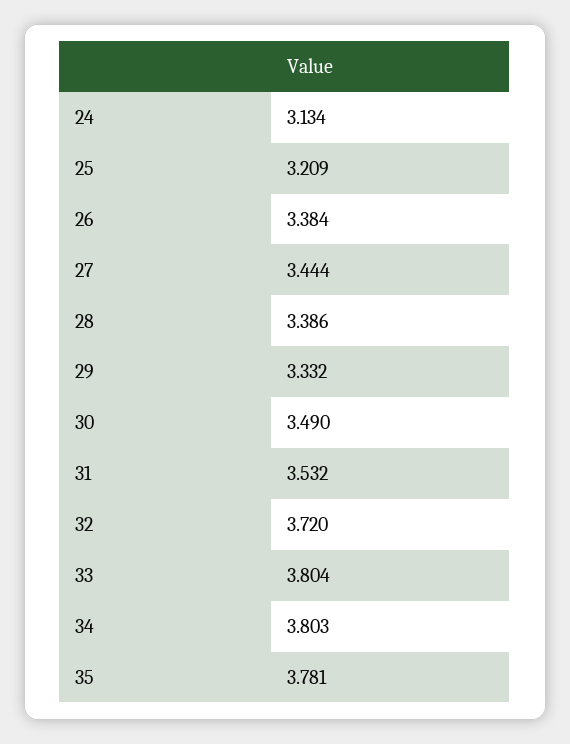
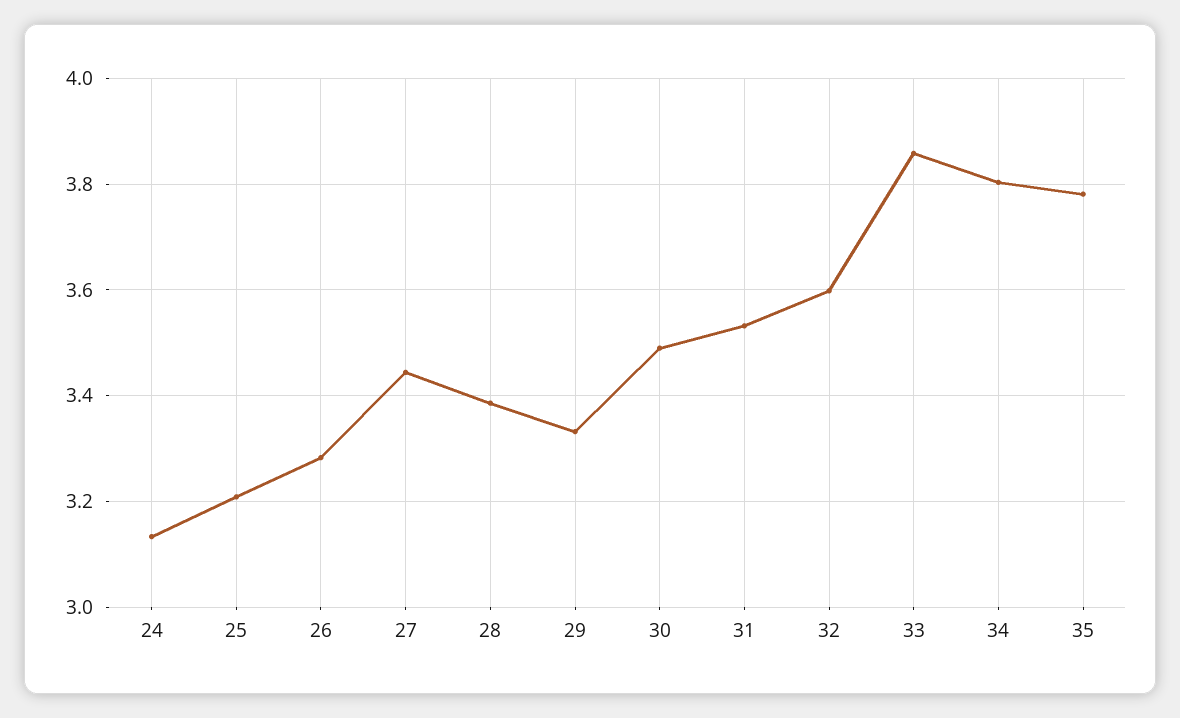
  {
    "24": 3.134,
    "25": 3.209,
-   "26": 3.384,
+   "26": 3.28,
    "27": 3.444,
    "28": 3.386,
    "29": 3.332,
    "30": 3.49,
    "31": 3.532,
-   "32": 3.72,
+   "32": 3.6,
-   "33": 3.804,
+   "33": 3.86,
    "34": 3.803,
    "35": 3.781
  }

